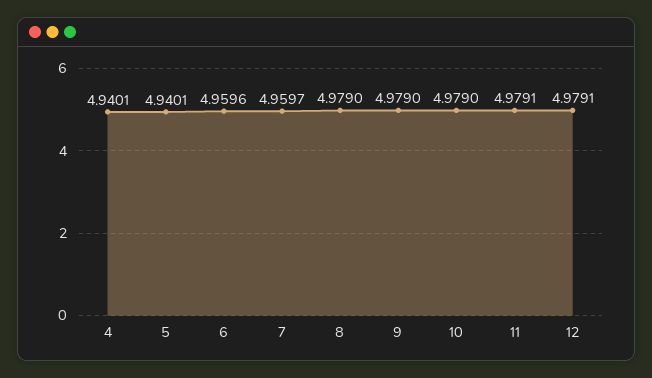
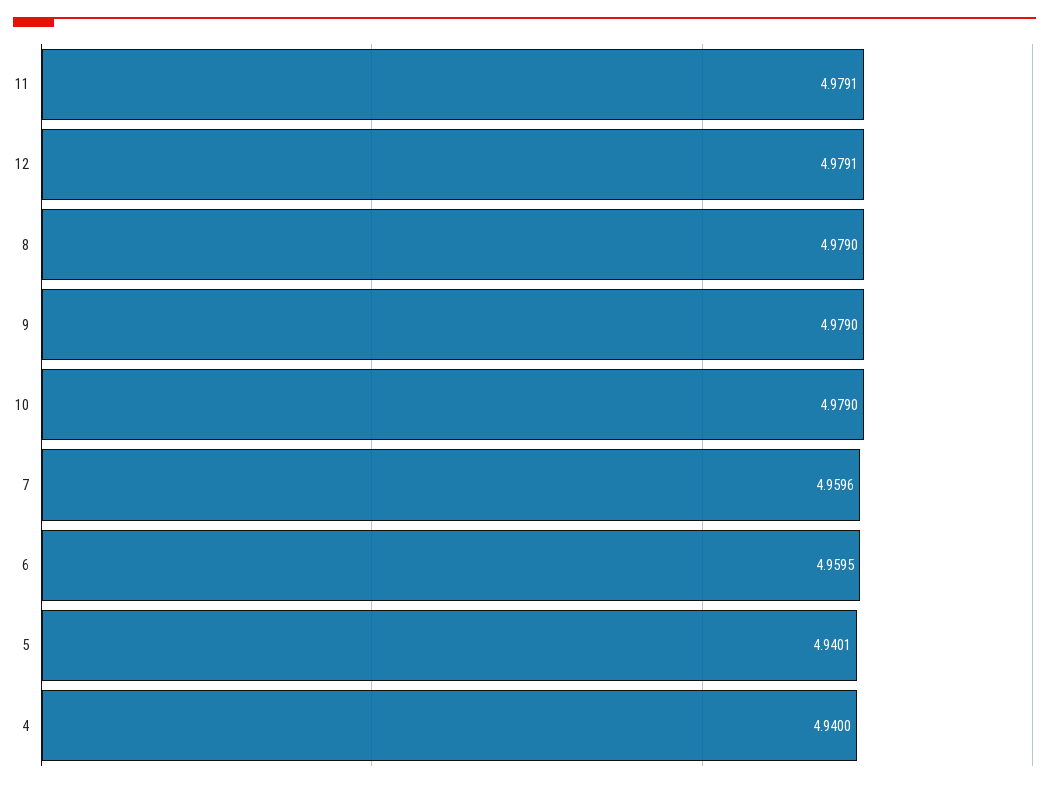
  {
-   "4": 4.9401,
+   "4": 4.94,
    "5": 4.9401,
-   "6": 4.9596,
+   "6": 4.9595,
-   "7": 4.9597,
+   "7": 4.9596,
    "8": 4.979,
    "9": 4.979,
    "10": 4.979,
    "11": 4.9791,
    "12": 4.9791
  }

